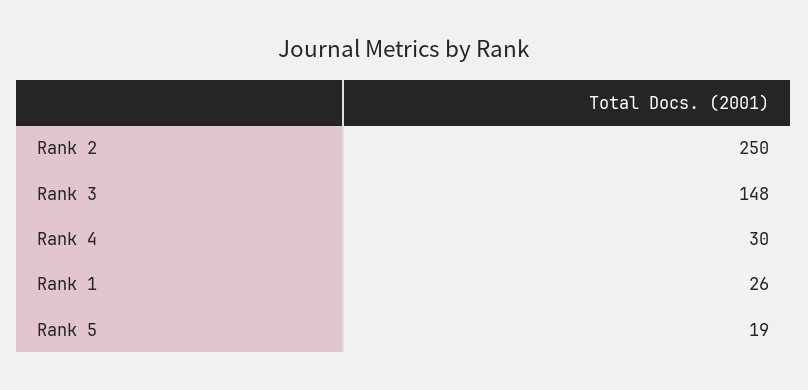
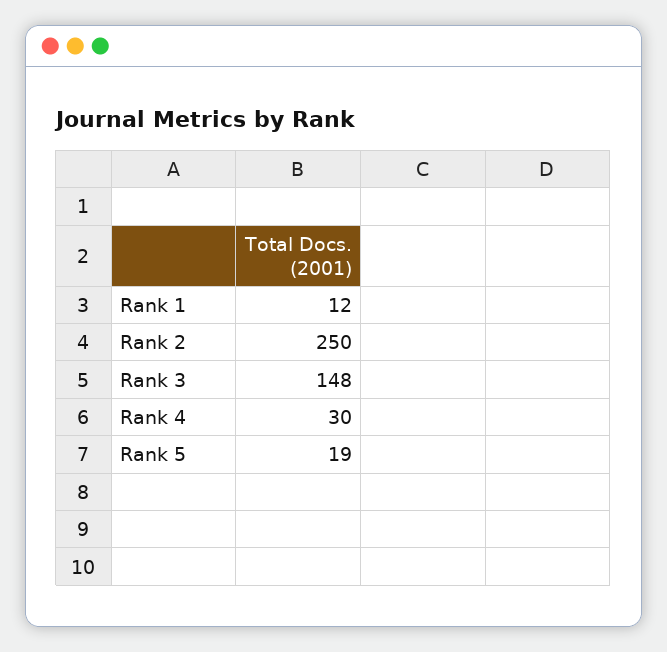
  {
    "Rank 2": 250,
    "Rank 3": 148,
    "Rank 4": 30,
-   "Rank 1": 26,
+   "Rank 1": 12,
    "Rank 5": 19
  }

